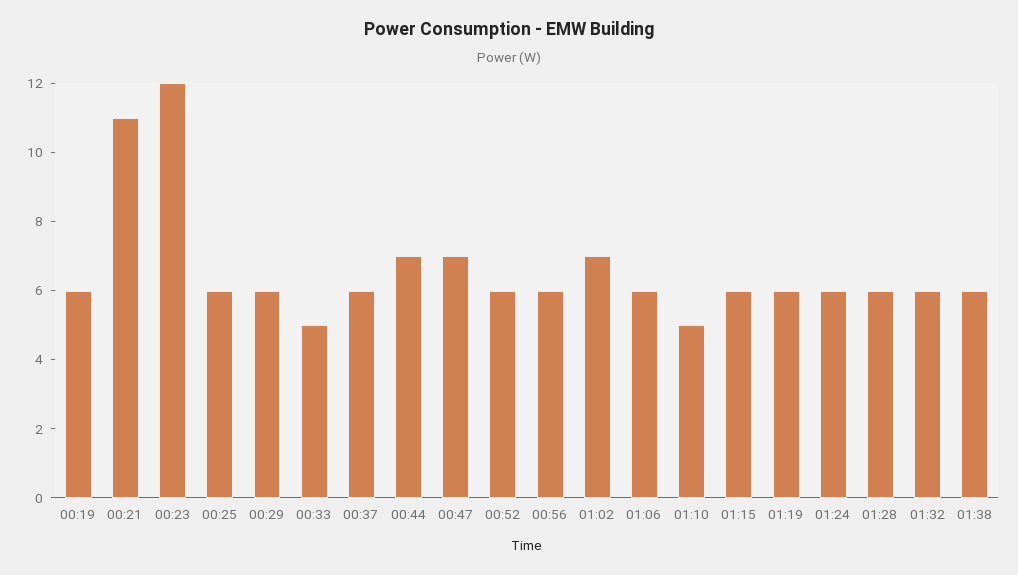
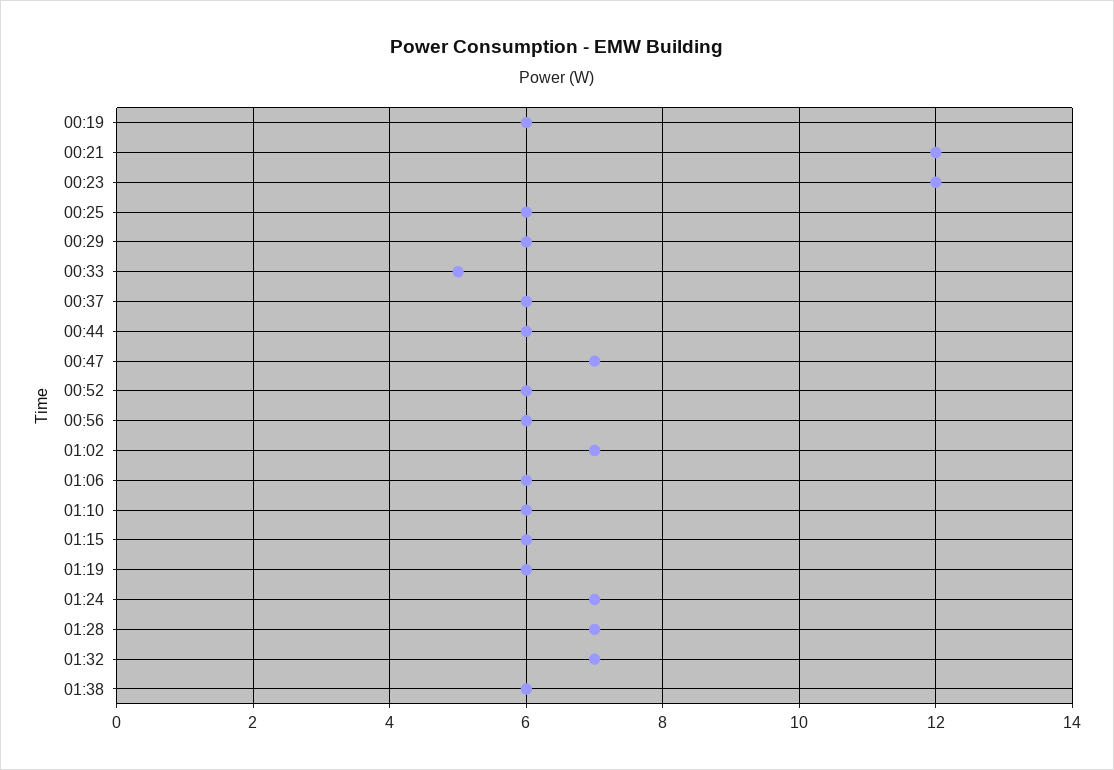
  {
    "00:19": 6,
-   "00:21": 11,
+   "00:21": 12,
    "00:23": 12,
    "00:25": 6,
    "00:29": 6,
    "00:33": 5,
    "00:37": 6,
-   "00:44": 7,
+   "00:44": 6,
    "00:47": 7,
    "00:52": 6,
    "00:56": 6,
    "01:02": 7,
    "01:06": 6,
-   "01:10": 5,
+   "01:10": 6,
    "01:15": 6,
    "01:19": 6,
-   "01:24": 6,
+   "01:24": 7,
-   "01:28": 6,
+   "01:28": 7,
-   "01:32": 6,
+   "01:32": 7,
    "01:38": 6
  }

